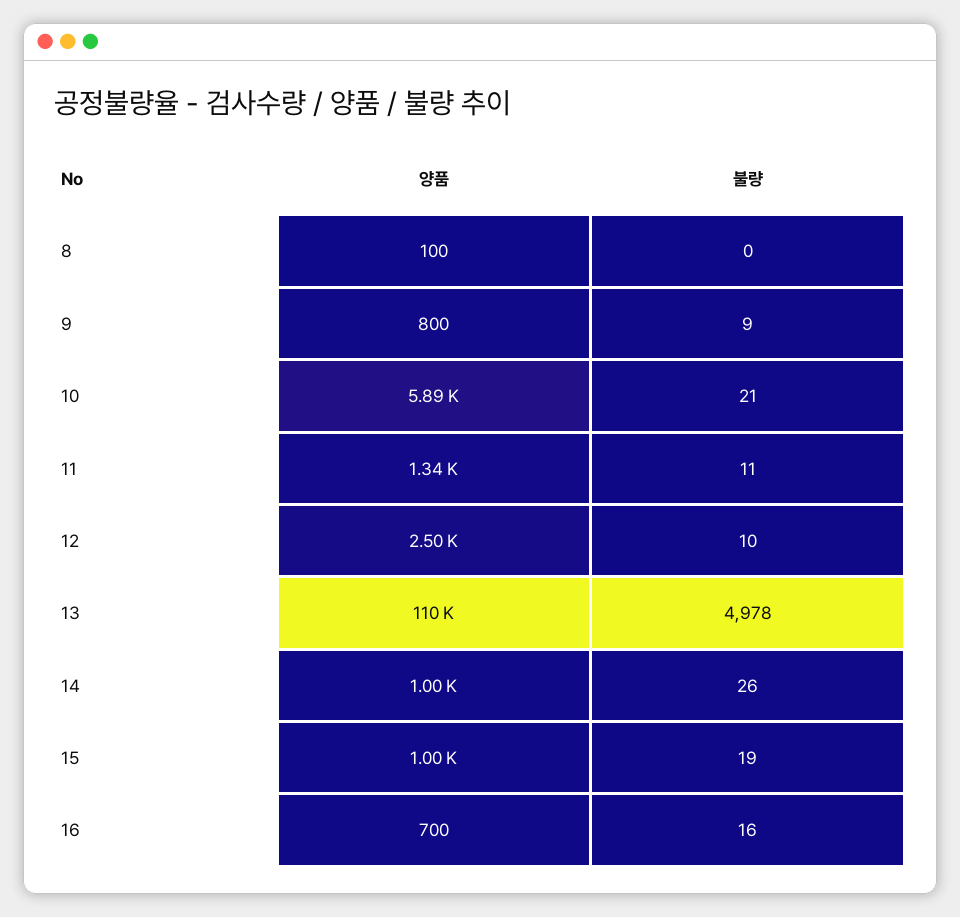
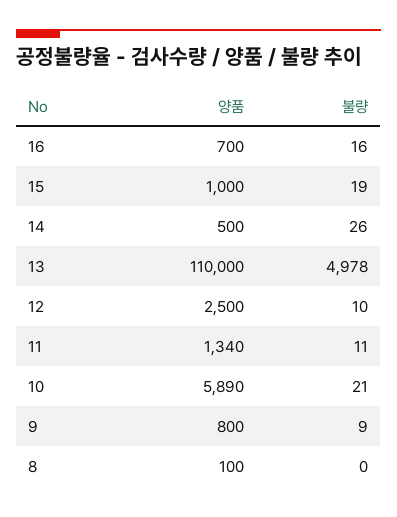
  {
    "양품": {
      "8": 100,
      "9": 800,
      "10": 5890,
      "11": 1340,
      "12": 2500,
      "13": 110000,
-     "14": 1000,
+     "14": 500,
      "15": 1000,
      "16": 700
    },
    "불량": {
      "8": 0,
      "9": 9,
      "10": 21,
      "11": 11,
      "12": 10,
      "13": 4978,
      "14": 26,
      "15": 19,
      "16": 16
    }
  }

